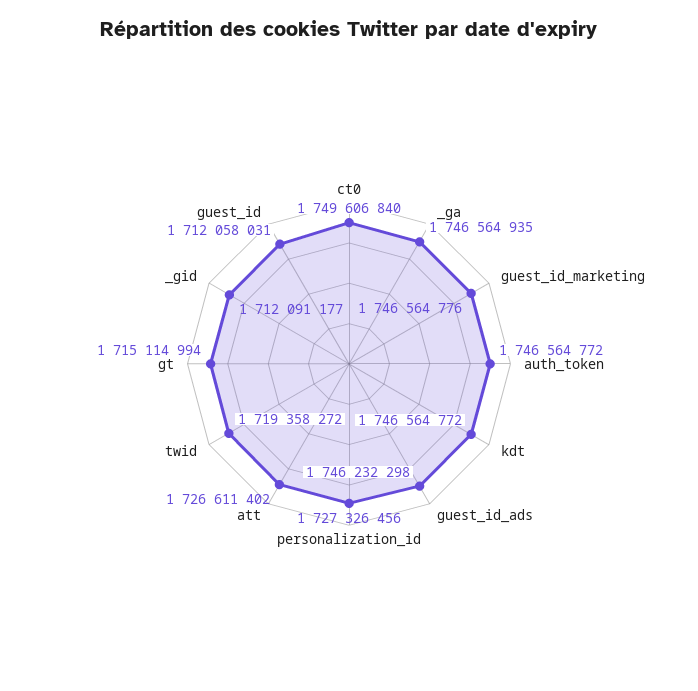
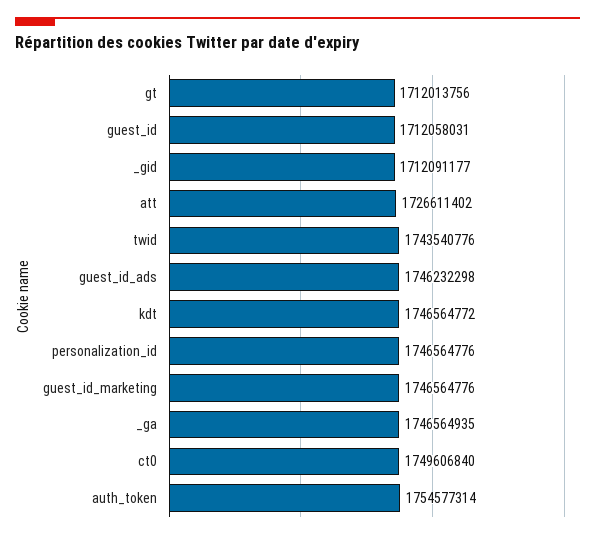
  {
    "ct0": 1749606840,
    "_ga": 1746564935,
    "guest_id_marketing": 1746564776,
-   "auth_token": 1746564772,
+   "auth_token": 1754577314,
    "kdt": 1746564772,
    "guest_id_ads": 1746232298,
-   "personalization_id": 1727326456,
+   "personalization_id": 1746564776,
    "att": 1726611402,
-   "twid": 1719358272,
+   "twid": 1743540776,
-   "gt": 1715114994,
+   "gt": 1712013756,
    "_gid": 1712091177,
    "guest_id": 1712058031
  }

